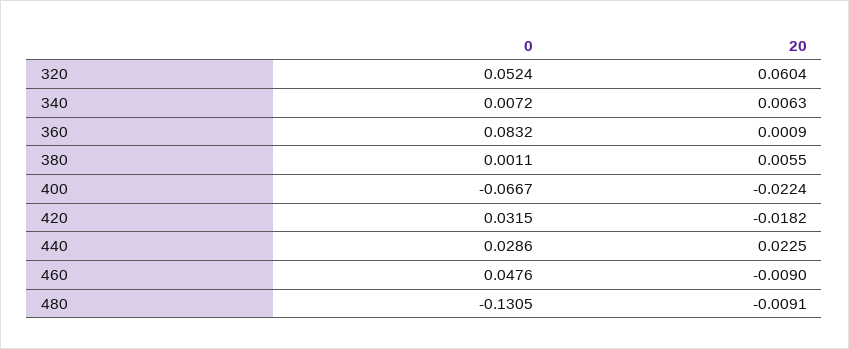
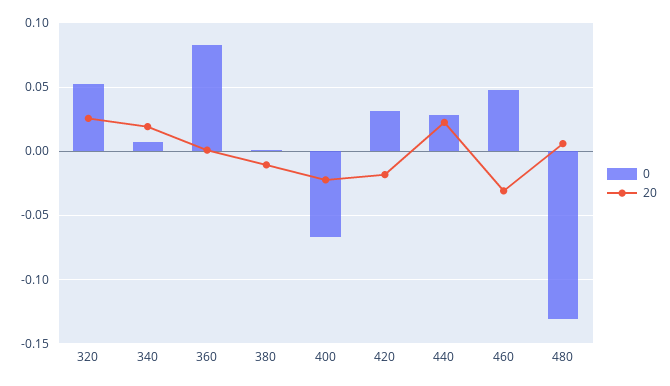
  {
    "0": {
      "320": 0.0524,
      "340": 0.0072,
      "360": 0.0832,
      "380": 0.0011,
      "400": -0.0667,
      "420": 0.0315,
      "440": 0.0286,
      "460": 0.0476,
      "480": -0.1305
    },
    "20": {
-     "320": 0.0604,
+     "320": 0.025,
-     "340": 0.0063,
+     "340": 0.02,
      "360": 0.0009,
-     "380": 0.0055,
+     "380": -0.01,
      "400": -0.0224,
      "420": -0.0182,
      "440": 0.0225,
-     "460": -0.009,
+     "460": -0.03,
-     "480": -0.0091
+     "480": 0.005
    }
  }

